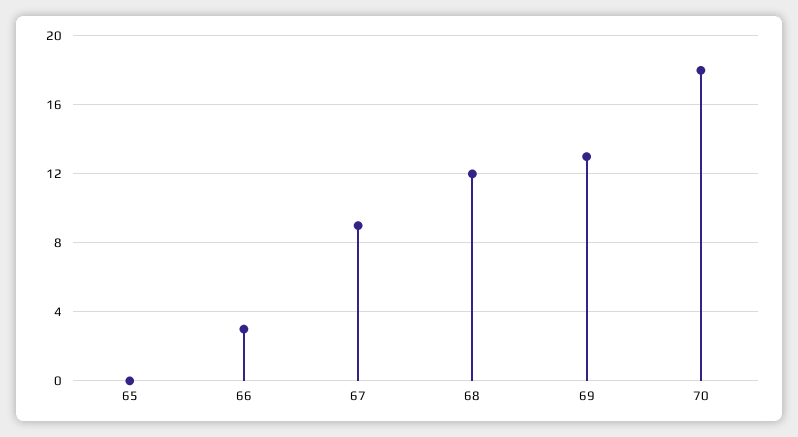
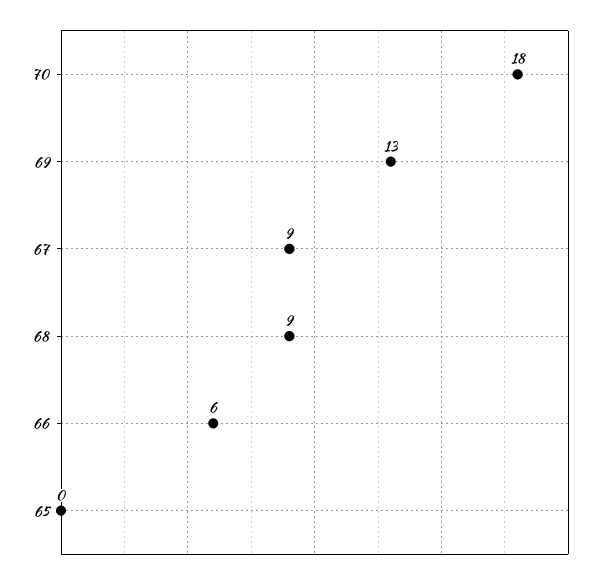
  {
    "65": 0,
-   "66": 3,
+   "66": 6,
    "67": 9,
-   "68": 12,
+   "68": 9,
    "69": 13,
    "70": 18
  }

